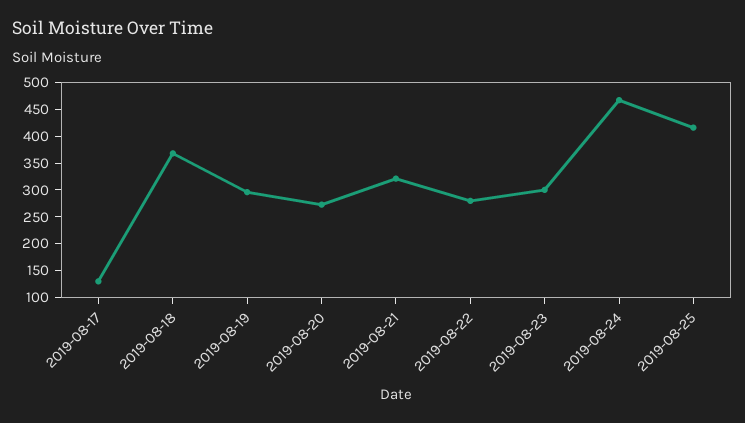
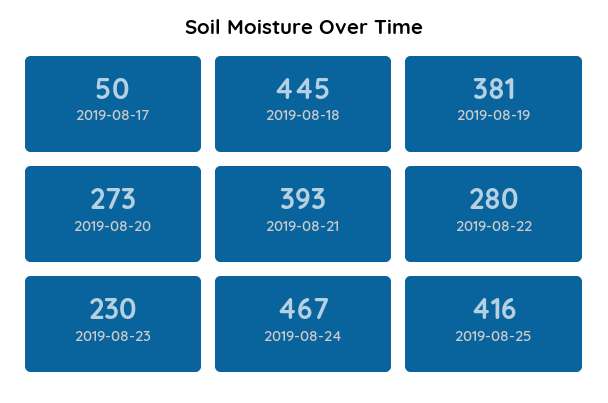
  {
-   "2019-08-17": 125,
+   "2019-08-17": 50,
-   "2019-08-18": 375,
+   "2019-08-18": 445,
-   "2019-08-19": 300,
+   "2019-08-19": 381,
    "2019-08-20": 273,
-   "2019-08-21": 325,
+   "2019-08-21": 393,
    "2019-08-22": 280,
-   "2019-08-23": 300,
+   "2019-08-23": 230,
    "2019-08-24": 467,
    "2019-08-25": 416
  }

